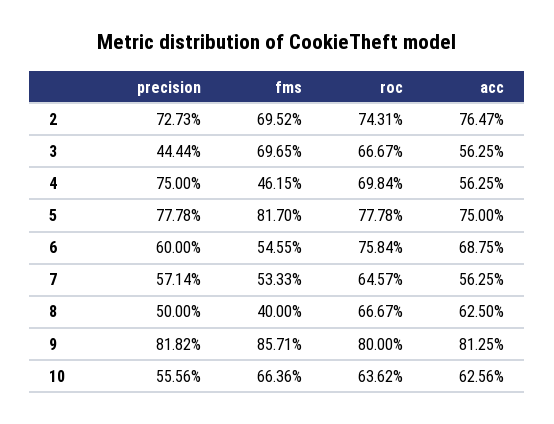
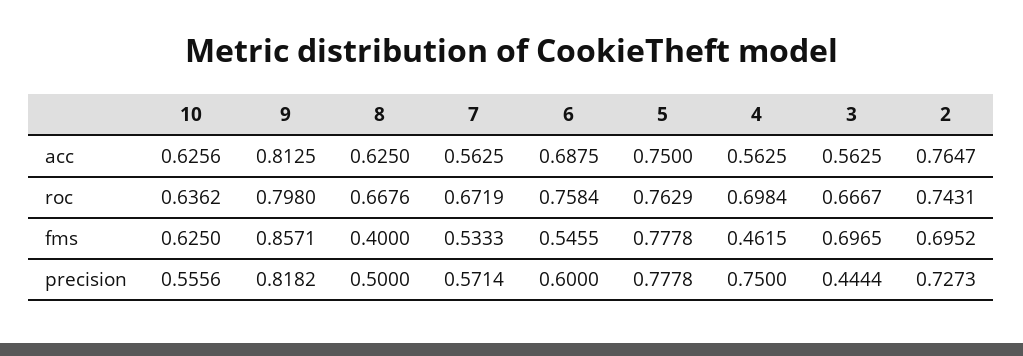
  {
    "precision": {
      "2": 0.7273,
      "3": 0.4444,
      "4": 0.75,
      "5": 0.7778,
      "6": 0.6,
      "7": 0.5714,
      "8": 0.5,
      "9": 0.8182,
      "10": 0.5556
    },
    "fms": {
      "2": 0.6952,
      "3": 0.6965,
      "4": 0.4615,
-     "5": 0.817,
+     "5": 0.7778,
      "6": 0.5455,
      "7": 0.5333,
      "8": 0.4,
      "9": 0.8571,
-     "10": 0.6636
+     "10": 0.625
    },
    "roc": {
      "2": 0.7431,
      "3": 0.6667,
      "4": 0.6984,
-     "5": 0.7778,
+     "5": 0.7629,
      "6": 0.7584,
-     "7": 0.6457,
+     "7": 0.6719,
-     "8": 0.6667,
+     "8": 0.6676,
-     "9": 0.8,
+     "9": 0.798,
      "10": 0.6362
    },
    "acc": {
      "2": 0.7647,
      "3": 0.5625,
      "4": 0.5625,
      "5": 0.75,
      "6": 0.6875,
      "7": 0.5625,
      "8": 0.625,
      "9": 0.8125,
      "10": 0.6256
    }
  }

